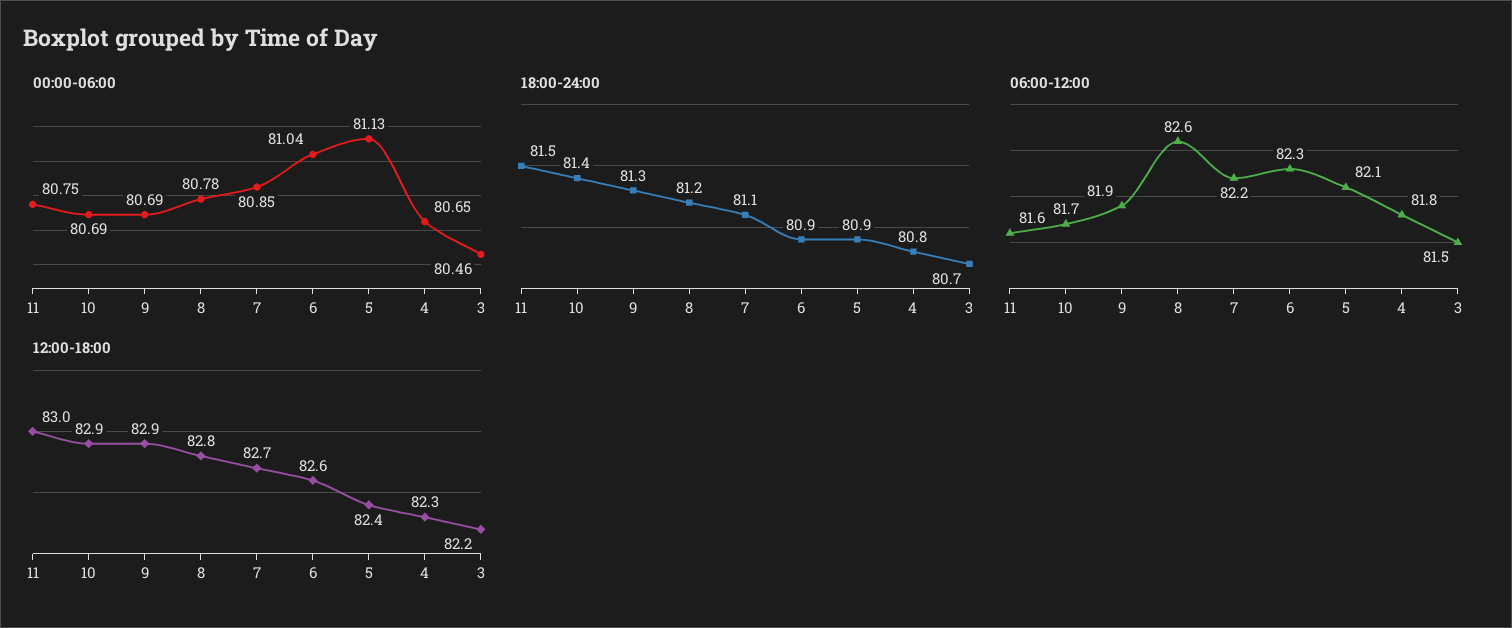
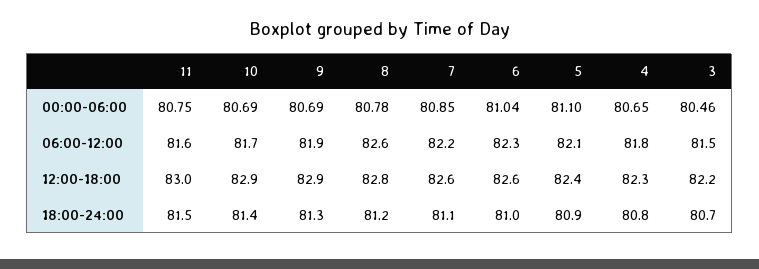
  {
    "00:00-06:00": {
      "11": 80.75,
      "10": 80.69,
      "9": 80.69,
      "8": 80.78,
      "7": 80.85,
      "6": 81.04,
-     "5": 81.13,
+     "5": 81.1,
      "4": 80.65,
      "3": 80.46
    },
    "18:00-24:00": {
      "11": 81.5,
      "10": 81.4,
      "9": 81.3,
      "8": 81.2,
      "7": 81.1,
-     "6": 80.9,
+     "6": 81,
      "5": 80.9,
      "4": 80.8,
      "3": 80.7
    },
    "06:00-12:00": {
      "11": 81.6,
      "10": 81.7,
      "9": 81.9,
      "8": 82.6,
      "7": 82.2,
      "6": 82.3,
      "5": 82.1,
      "4": 81.8,
      "3": 81.5
    },
    "12:00-18:00": {
      "11": 83,
      "10": 82.9,
      "9": 82.9,
      "8": 82.8,
-     "7": 82.7,
+     "7": 82.6,
      "6": 82.6,
      "5": 82.4,
      "4": 82.3,
      "3": 82.2
    }
  }

